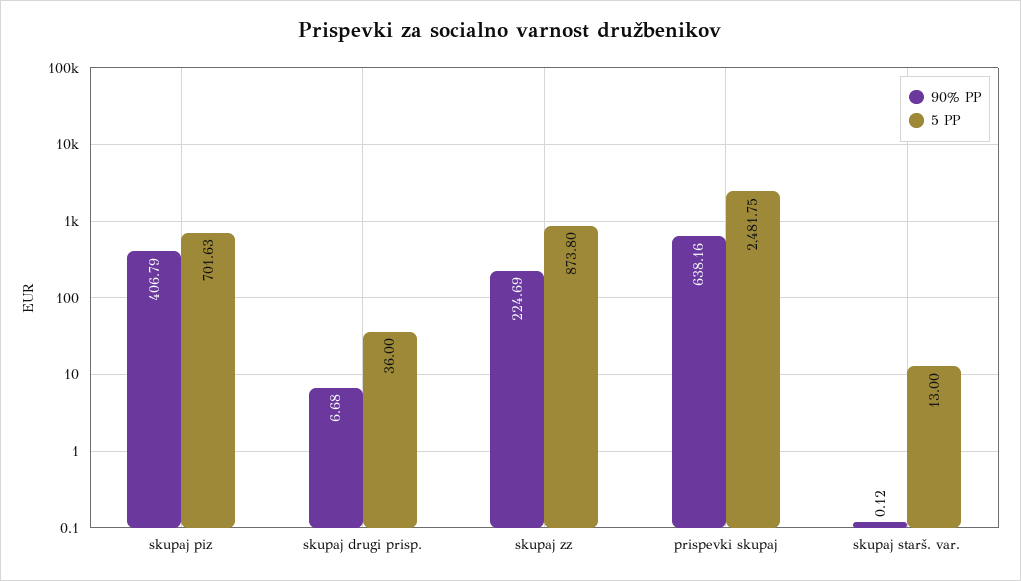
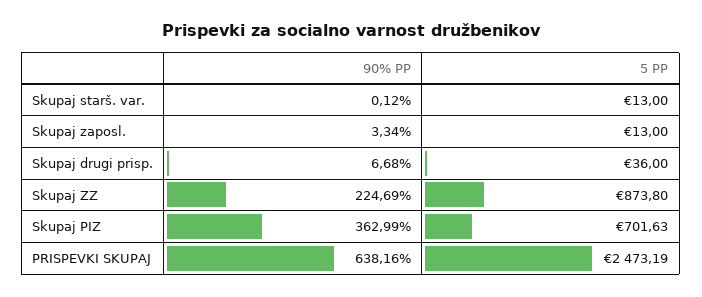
  {
    "90% PP": {
-     "skupaj piz": 406.79,
+     "skupaj piz": 362.99,
      "skupaj drugi prisp.": 6.68,
      "skupaj zz": 224.69,
      "prispevki skupaj": 638.16,
-     "skupaj starš. var.": 0.12
+     "skupaj starš. var.": 0.12,
+     "Skupaj zaposl.": 3.34
    },
    "5 PP": {
      "skupaj piz": 701.63,
      "skupaj drugi prisp.": 36,
      "skupaj zz": 873.8,
-     "prispevki skupaj": 2481.75,
+     "prispevki skupaj": 2473.19,
-     "skupaj starš. var.": 13
+     "skupaj starš. var.": 13,
+     "Skupaj zaposl.": 13
    }
  }

